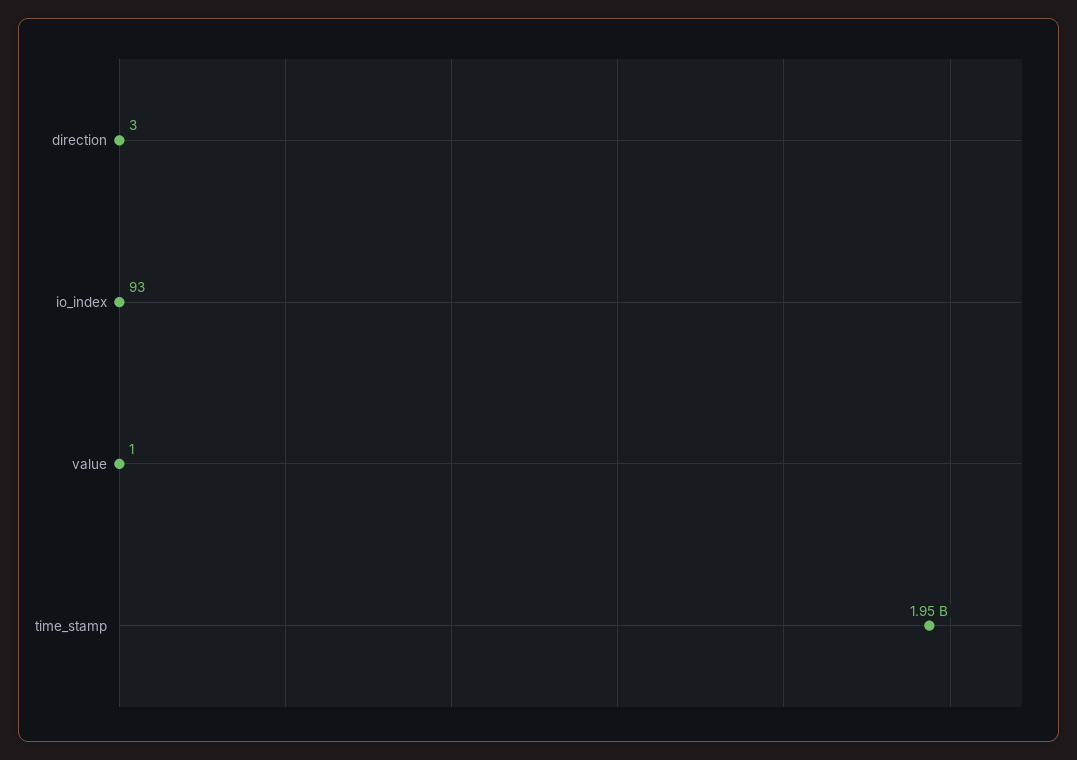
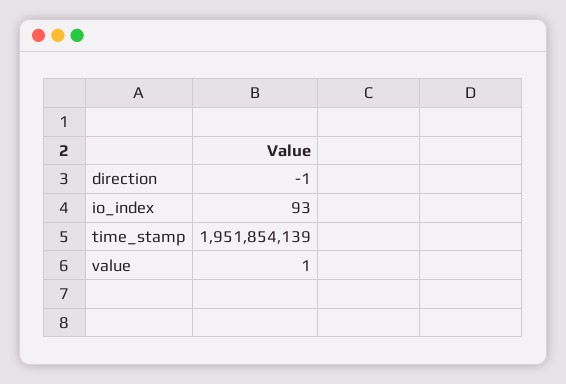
  {
-   "direction": 3,
+   "direction": -1,
    "io_index": 93,
    "value": 1,
    "time_stamp": 1951854139
  }

